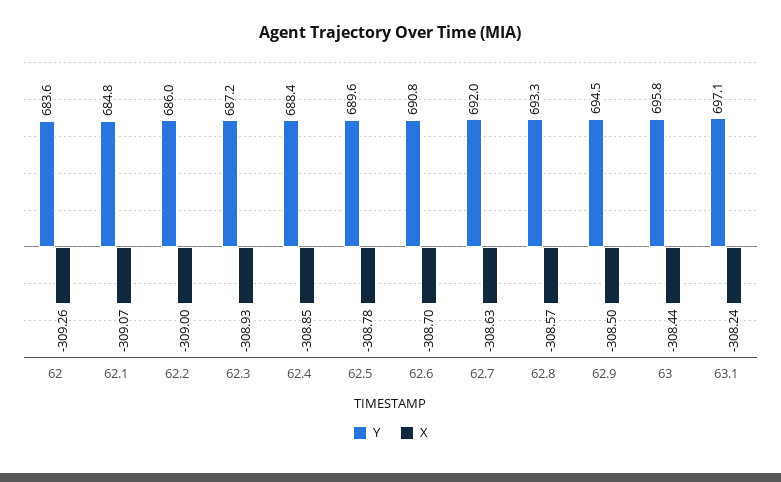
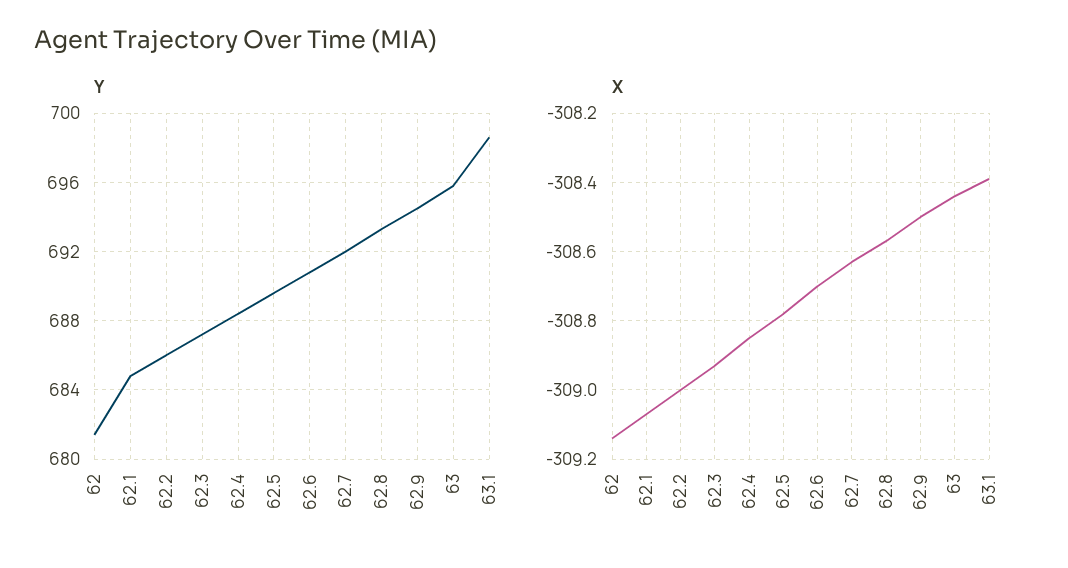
  {
    "Y": {
-     "62": 683.6,
+     "62": 681.5,
      "62.1": 684.8,
      "62.2": 686,
      "62.3": 687.2,
      "62.4": 688.4,
      "62.5": 689.6,
      "62.6": 690.8,
      "62.7": 692,
      "62.8": 693.3,
      "62.9": 694.5,
      "63": 695.8,
-     "63.1": 697.1
+     "63.1": 698.5
    },
    "X": {
-     "62": -309.26,
+     "62": -309.15,
      "62.1": -309.07,
      "62.2": -309,
      "62.3": -308.93,
      "62.4": -308.85,
      "62.5": -308.78,
      "62.6": -308.7,
      "62.7": -308.63,
      "62.8": -308.57,
      "62.9": -308.5,
      "63": -308.44,
-     "63.1": -308.24
+     "63.1": -308.4
    }
  }

